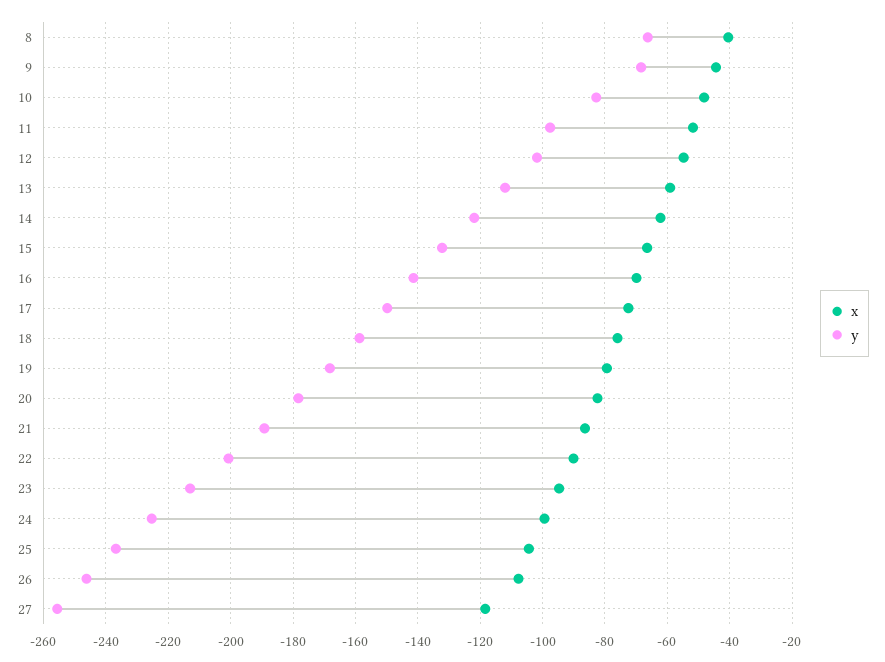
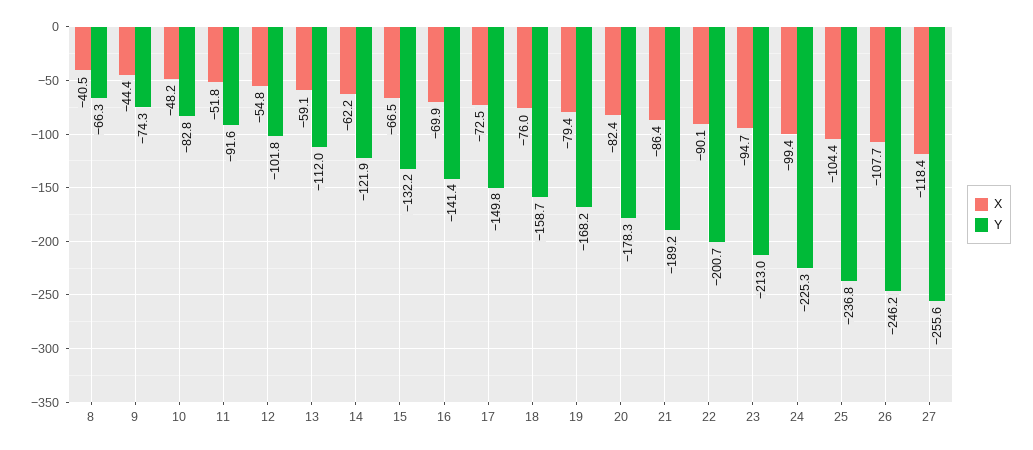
  {
    "x": {
      "8": -40.5,
      "9": -44.4,
      "10": -48.2,
      "11": -51.8,
      "12": -54.8,
      "13": -59.1,
      "14": -62.2,
      "15": -66.5,
      "16": -69.9,
      "17": -72.5,
      "18": -76,
      "19": -79.4,
      "20": -82.4,
      "21": -86.4,
      "22": -90.1,
      "23": -94.7,
      "24": -99.4,
      "25": -104.4,
      "26": -107.7,
      "27": -118.4
    },
    "y": {
      "8": -66.3,
-     "9": -68,
+     "9": -74.3,
      "10": -82.8,
-     "11": -98,
+     "11": -91.6,
      "12": -101.8,
      "13": -112,
      "14": -121.9,
      "15": -132.2,
      "16": -141.4,
      "17": -149.8,
      "18": -158.7,
      "19": -168.2,
      "20": -178.3,
      "21": -189.2,
      "22": -200.7,
      "23": -213,
      "24": -225.3,
      "25": -236.8,
      "26": -246.2,
      "27": -255.6
    }
  }

